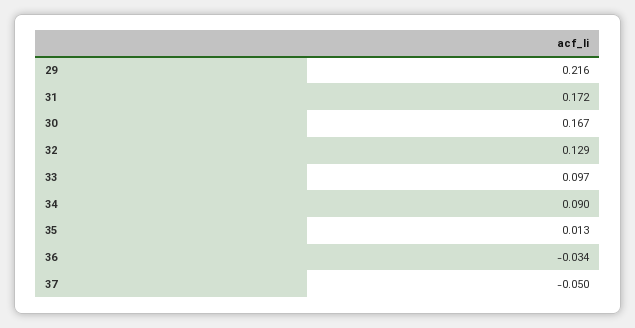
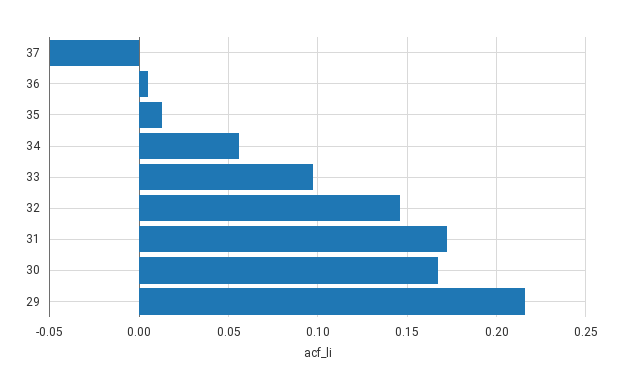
  {
    "29": 0.216,
    "31": 0.172,
    "30": 0.167,
-   "32": 0.129,
+   "32": 0.145,
    "33": 0.097,
-   "34": 0.09,
+   "34": 0.055,
    "35": 0.013,
-   "36": -0.034,
+   "36": 0.005,
    "37": -0.05
  }

